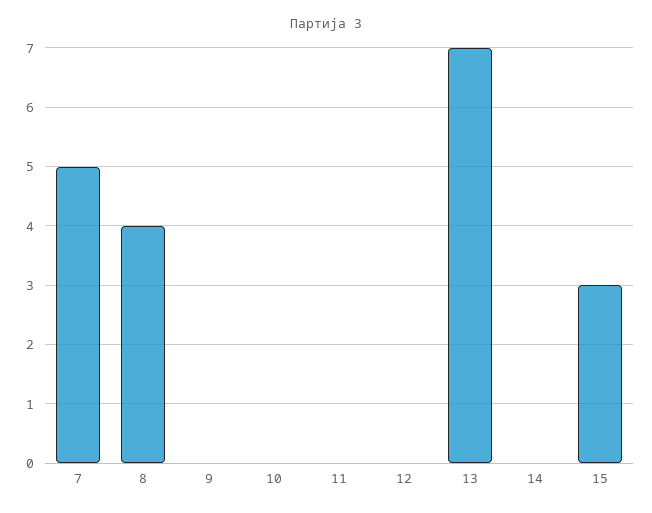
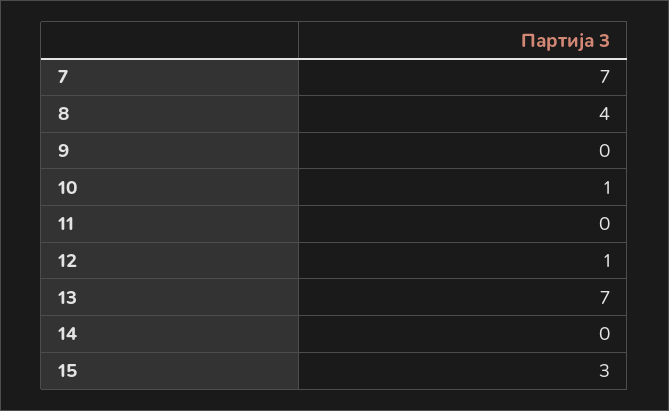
  {
-   "7": 5,
+   "7": 7,
    "8": 4,
    "9": 0,
-   "10": 0,
+   "10": 1,
    "11": 0,
-   "12": 0,
+   "12": 1,
    "13": 7,
    "14": 0,
    "15": 3
  }

